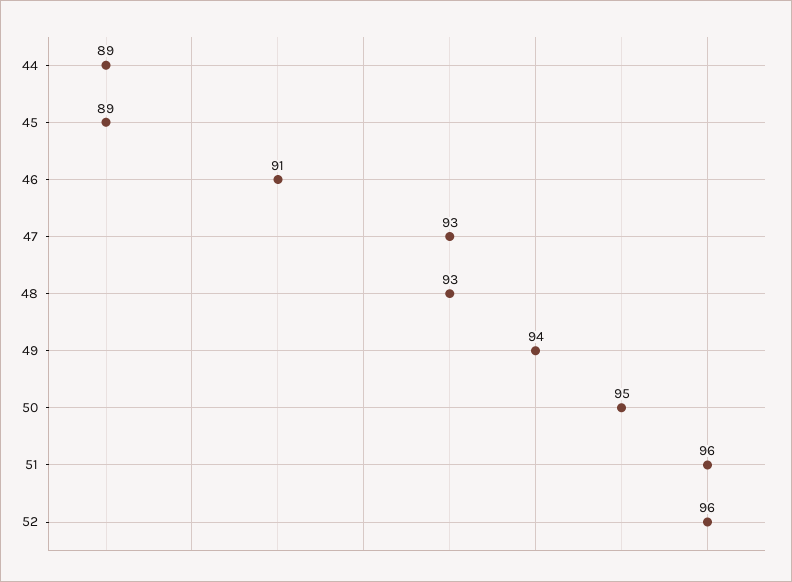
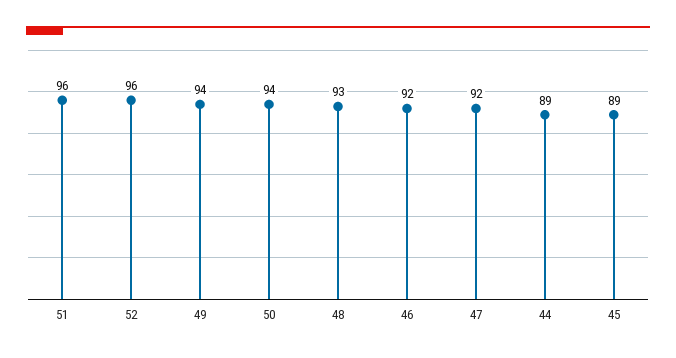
  {
    "44": 89,
    "45": 89,
-   "46": 91,
+   "46": 92,
-   "47": 93,
+   "47": 92,
    "48": 93,
    "49": 94,
-   "50": 95,
+   "50": 94,
    "51": 96,
    "52": 96
  }

